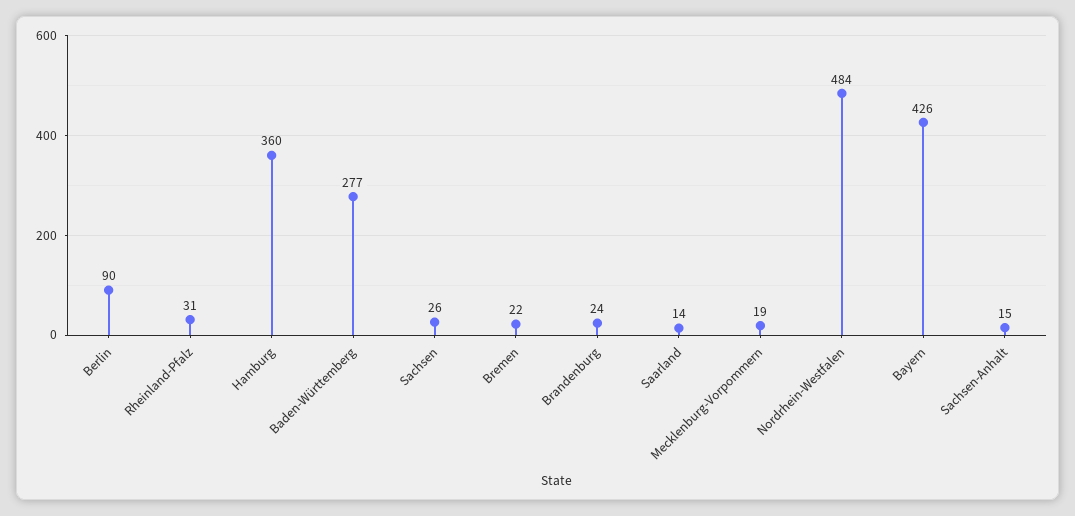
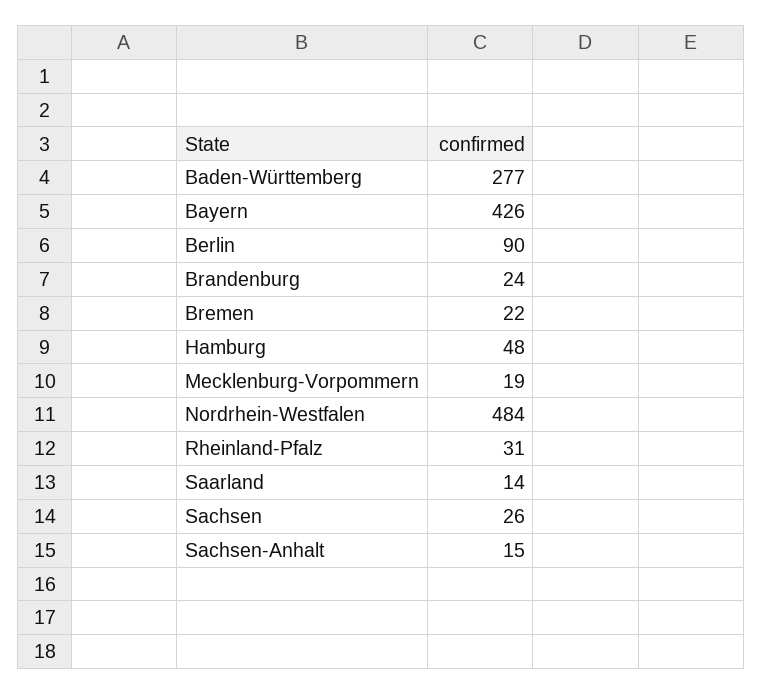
  {
    "Berlin": 90,
    "Rheinland-Pfalz": 31,
-   "Hamburg": 360,
+   "Hamburg": 48,
    "Baden-Württemberg": 277,
    "Sachsen": 26,
    "Bremen": 22,
    "Brandenburg": 24,
    "Saarland": 14,
    "Mecklenburg-Vorpommern": 19,
    "Nordrhein-Westfalen": 484,
    "Bayern": 426,
    "Sachsen-Anhalt": 15
  }

